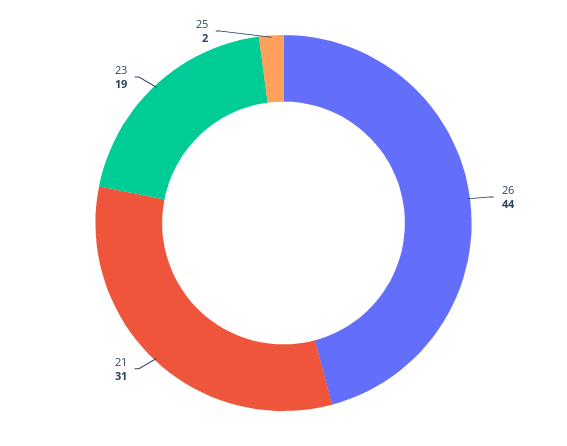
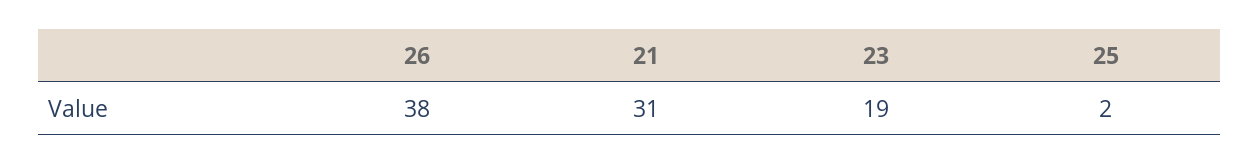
  {
-   "26": 44,
+   "26": 38,
    "21": 31,
    "23": 19,
    "25": 2
  }

